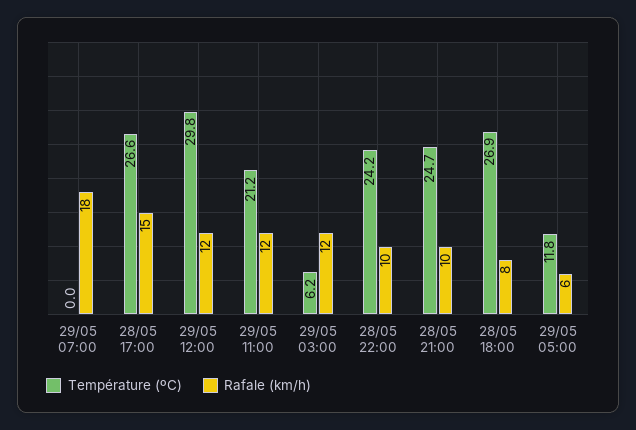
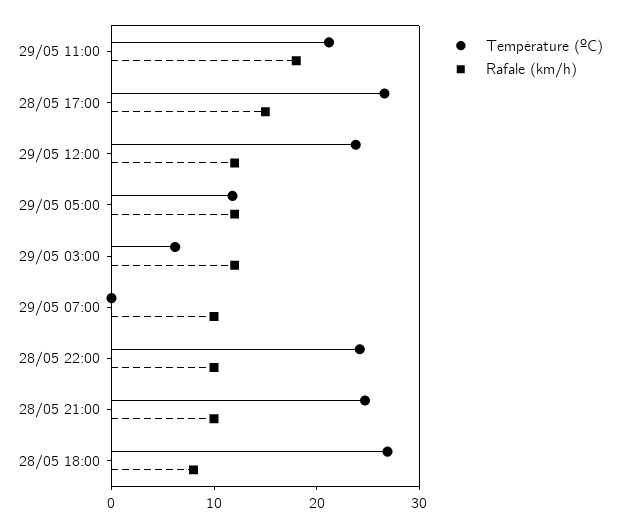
  {
    "Température (ºC)": {
      "29/05 07:00": 0,
      "28/05 17:00": 26.6,
-     "29/05 12:00": 29.8,
+     "29/05 12:00": 24,
      "29/05 11:00": 21.2,
      "29/05 03:00": 6.2,
      "28/05 22:00": 24.2,
      "28/05 21:00": 24.7,
      "28/05 18:00": 26.9,
      "29/05 05:00": 11.8
    },
    "Rafale (km/h)": {
-     "29/05 07:00": 18,
+     "29/05 07:00": 10,
      "28/05 17:00": 15,
      "29/05 12:00": 12,
-     "29/05 11:00": 12,
+     "29/05 11:00": 18,
      "29/05 03:00": 12,
      "28/05 22:00": 10,
      "28/05 21:00": 10,
      "28/05 18:00": 8,
-     "29/05 05:00": 6
+     "29/05 05:00": 12
    }
  }

